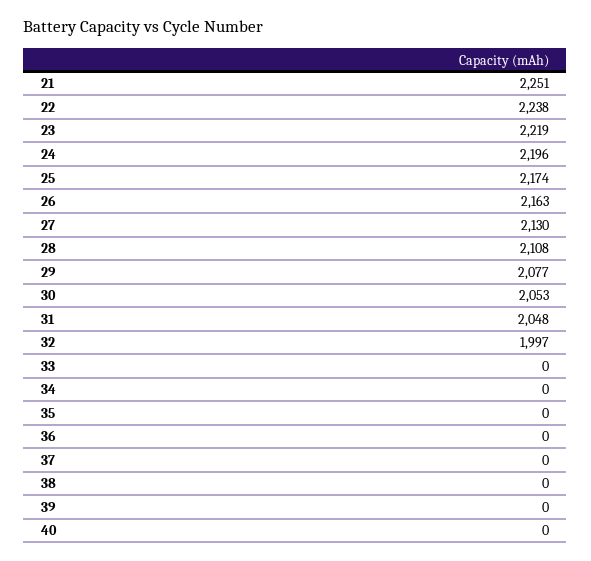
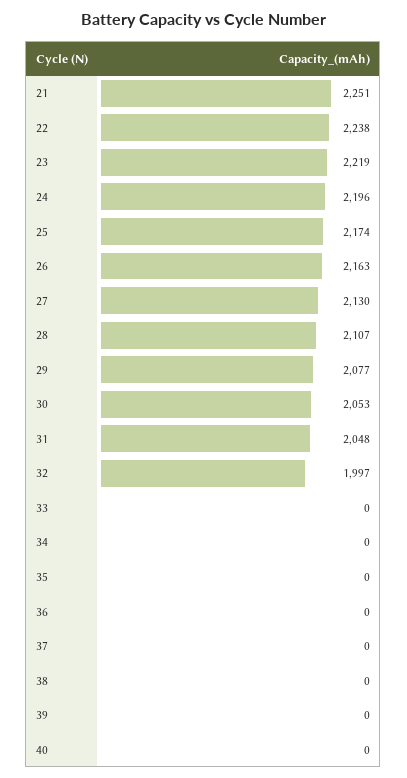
  {
    "21": 2251,
    "22": 2238,
    "23": 2219,
    "24": 2196,
    "25": 2174,
    "26": 2163,
    "27": 2130,
-   "28": 2108,
+   "28": 2107,
    "29": 2077,
    "30": 2053,
    "31": 2048,
    "32": 1997,
    "33": 0,
    "34": 0,
    "35": 0,
    "36": 0,
    "37": 0,
    "38": 0,
    "39": 0,
    "40": 0
  }

